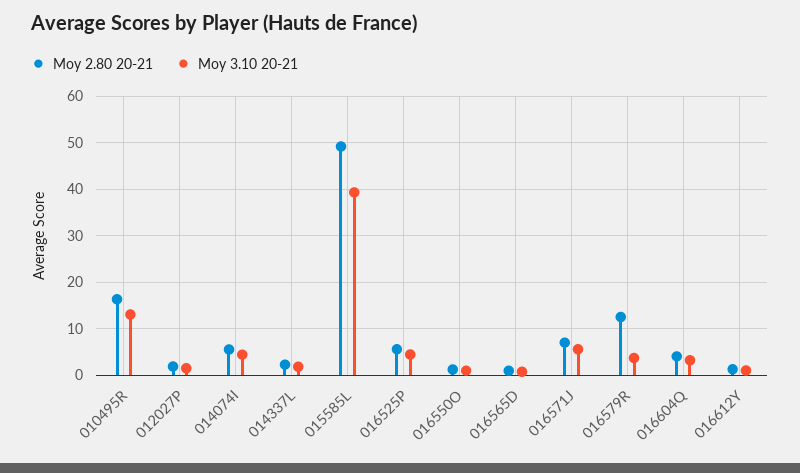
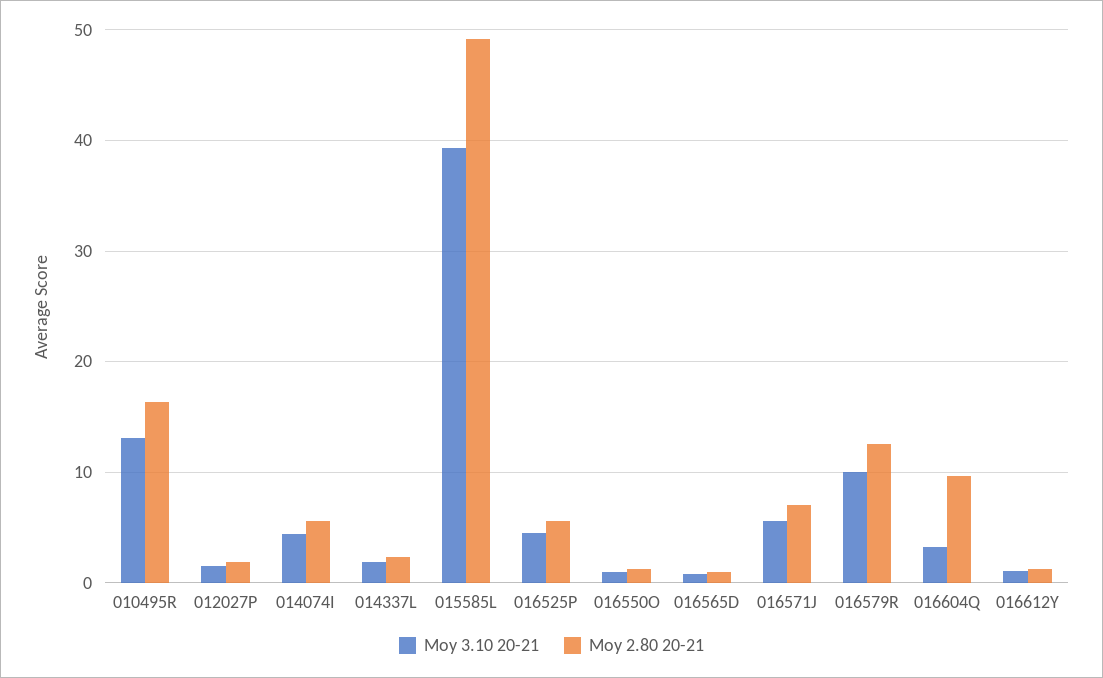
  {
    "Moy 2.80 20-21": {
      "010495R": 16,
      "012027P": 2,
      "014074I": 6,
      "014337L": 2,
      "015585L": 49,
      "016525P": 6,
      "016550O": 1,
      "016565D": 1,
      "016571J": 7,
      "016579R": 13,
-     "016604Q": 4,
+     "016604Q": 10,
      "016612Y": 1
    },
    "Moy 3.10 20-21": {
      "010495R": 13,
      "012027P": 2,
      "014074I": 4,
      "014337L": 2,
      "015585L": 39,
      "016525P": 4,
      "016550O": 1,
      "016565D": 1,
      "016571J": 6,
-     "016579R": 4,
+     "016579R": 10,
      "016604Q": 3,
      "016612Y": 1
    }
  }

